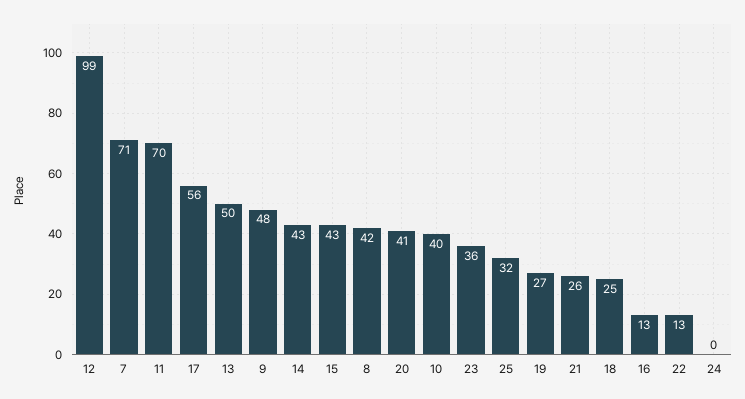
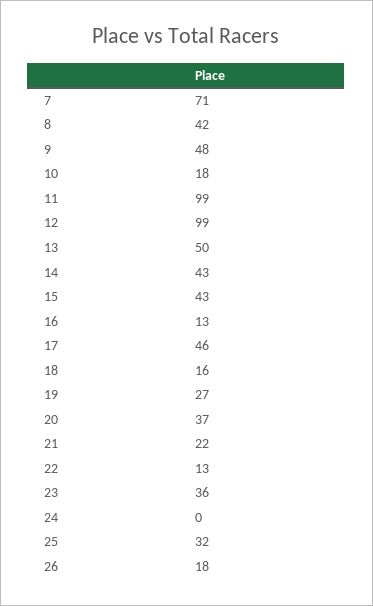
  {
    "12": 99,
    "7": 71,
-   "11": 70,
+   "11": 99,
-   "17": 56,
+   "17": 46,
    "13": 50,
    "9": 48,
    "14": 43,
    "15": 43,
    "8": 42,
-   "20": 41,
+   "20": 37,
-   "10": 40,
+   "10": 18,
    "23": 36,
    "25": 32,
    "19": 27,
-   "21": 26,
+   "21": 22,
-   "18": 25,
+   "18": 16,
    "16": 13,
    "22": 13,
-   "24": 0
+   "24": 0,
+   "26": 18
  }

